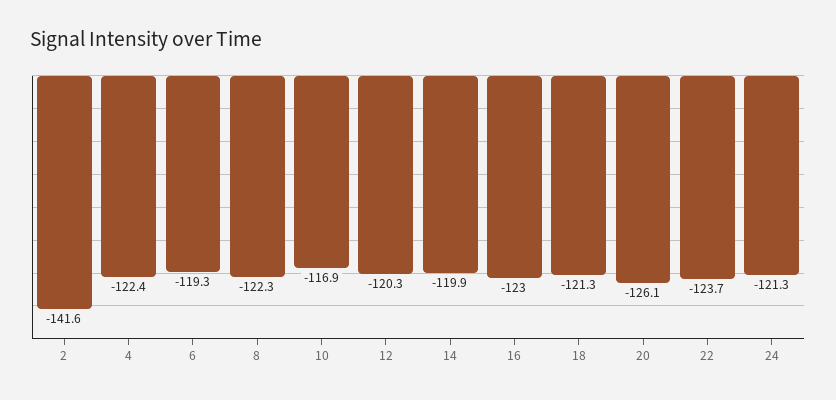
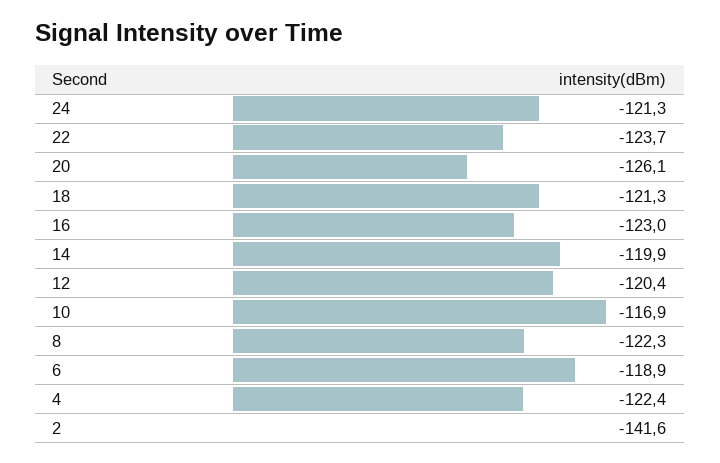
  {
    "2": -141.6,
    "4": -122.4,
-   "6": -119.3,
+   "6": -118.9,
    "8": -122.3,
    "10": -116.9,
-   "12": -120.3,
+   "12": -120.4,
    "14": -119.9,
    "16": -123,
    "18": -121.3,
    "20": -126.1,
    "22": -123.7,
    "24": -121.3
  }

